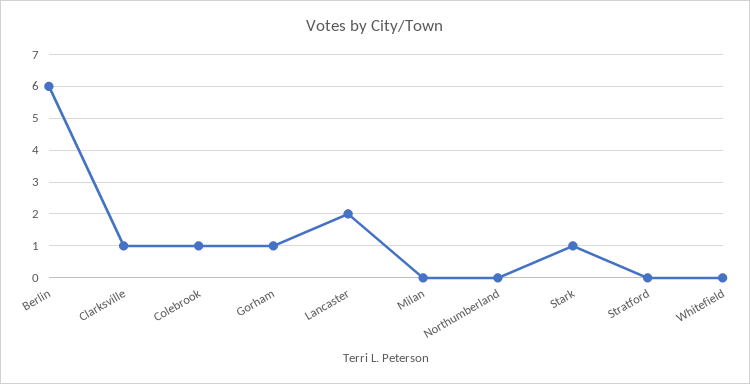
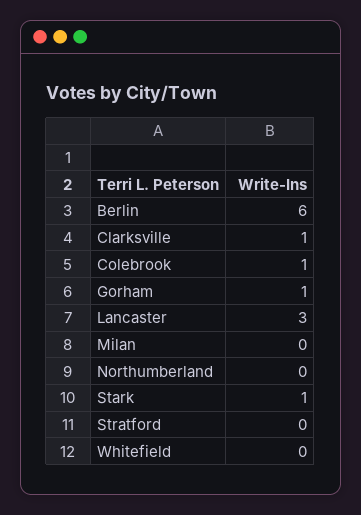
  {
    "Berlin": 6,
    "Clarksville": 1,
    "Colebrook": 1,
    "Gorham": 1,
-   "Lancaster": 2,
+   "Lancaster": 3,
    "Milan": 0,
    "Northumberland": 0,
    "Stark": 1,
    "Stratford": 0,
    "Whitefield": 0
  }

